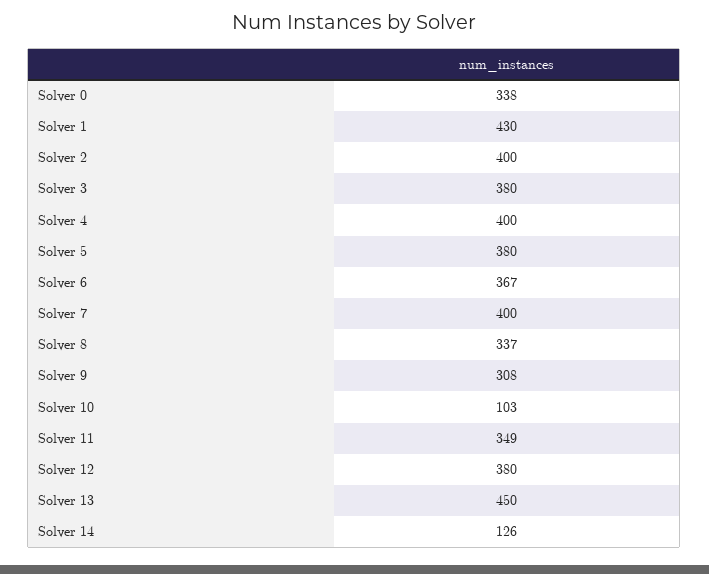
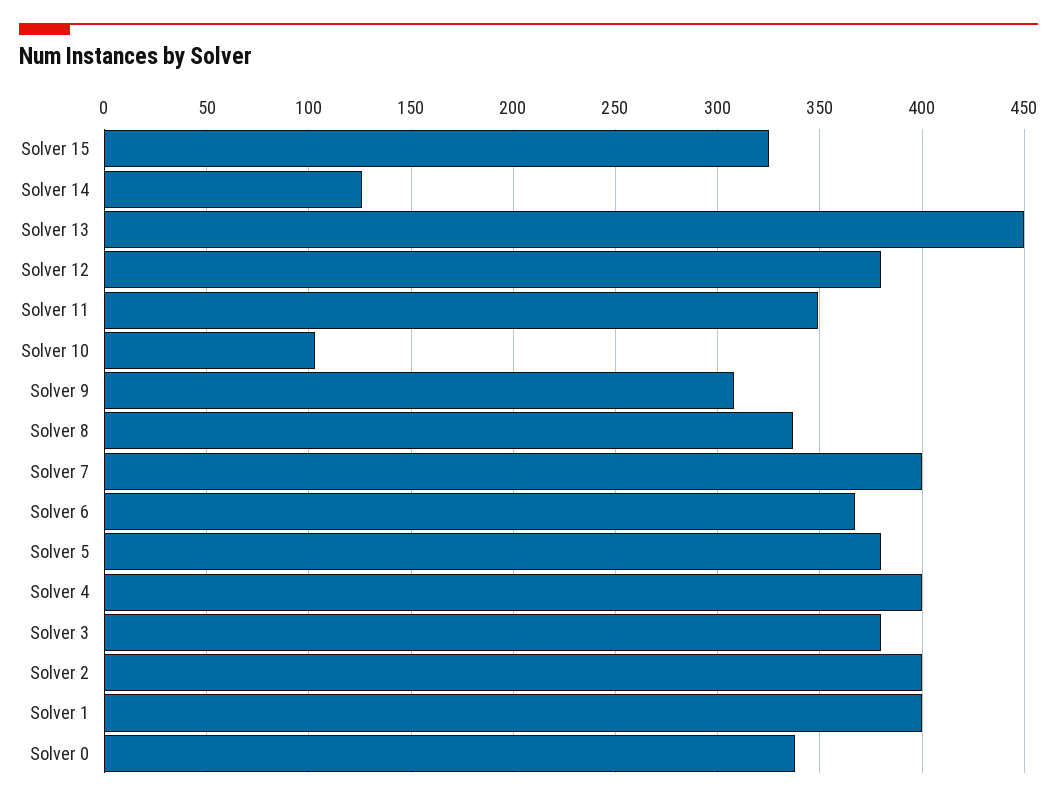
  {
    "Solver 0": 338,
-   "Solver 1": 430,
+   "Solver 1": 400,
    "Solver 2": 400,
    "Solver 3": 380,
    "Solver 4": 400,
    "Solver 5": 380,
    "Solver 6": 367,
    "Solver 7": 400,
    "Solver 8": 337,
    "Solver 9": 308,
    "Solver 10": 103,
    "Solver 11": 349,
    "Solver 12": 380,
    "Solver 13": 450,
-   "Solver 14": 126
+   "Solver 14": 126,
+   "Solver 15": 325
  }

